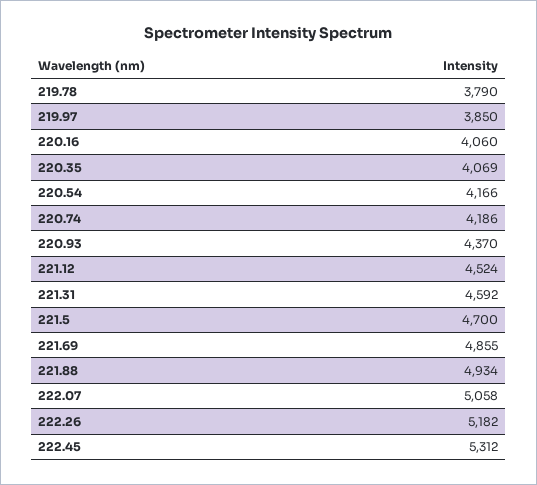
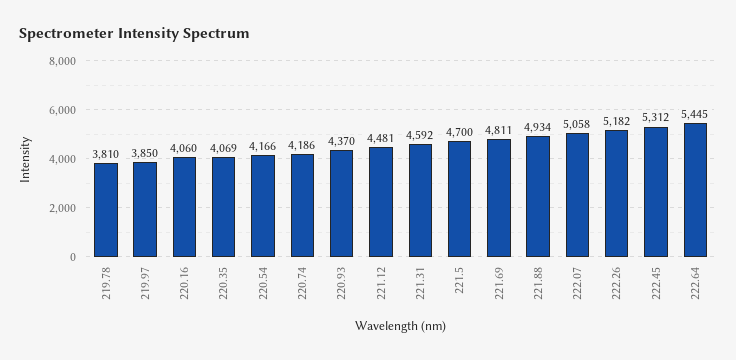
  {
-   "219.78": 3790,
+   "219.78": 3810,
    "219.97": 3850,
    "220.16": 4060,
    "220.35": 4069,
    "220.54": 4166,
    "220.74": 4186,
    "220.93": 4370,
-   "221.12": 4524,
+   "221.12": 4481,
    "221.31": 4592,
    "221.5": 4700,
-   "221.69": 4855,
+   "221.69": 4811,
    "221.88": 4934,
    "222.07": 5058,
    "222.26": 5182,
-   "222.45": 5312
+   "222.45": 5312,
+   "222.64": 5445
  }

